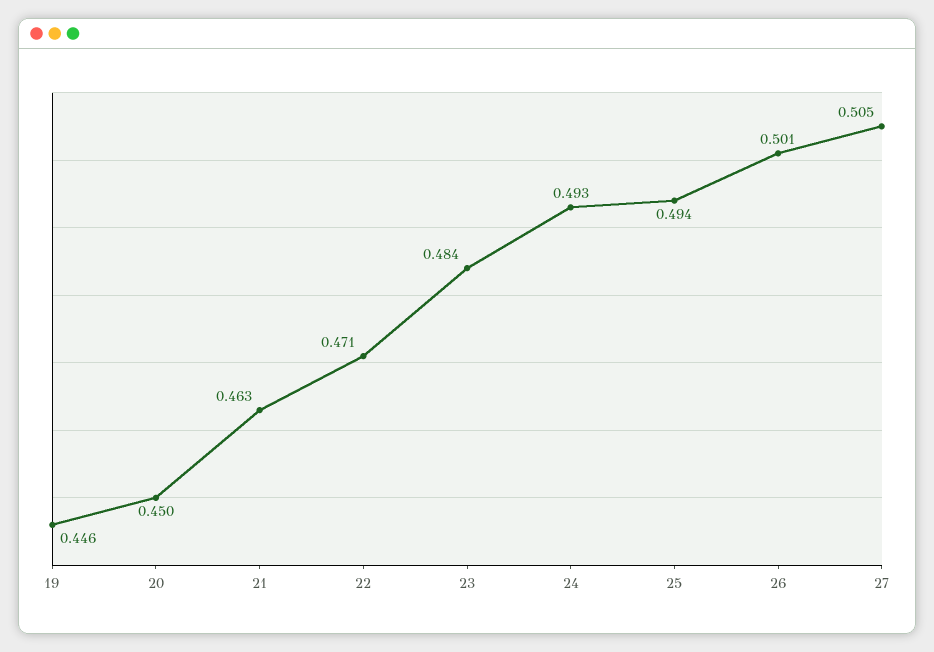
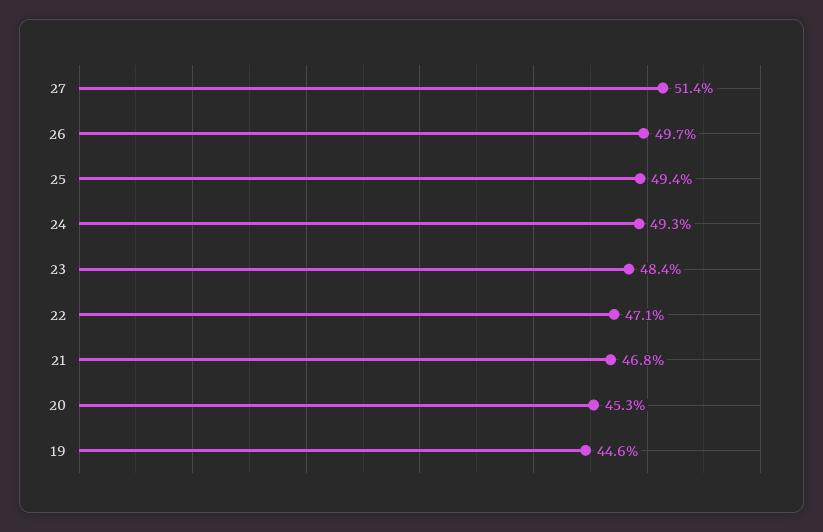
  {
    "19": 0.446,
-   "20": 0.45,
+   "20": 0.453,
-   "21": 0.463,
+   "21": 0.468,
    "22": 0.471,
    "23": 0.484,
    "24": 0.493,
    "25": 0.494,
-   "26": 0.501,
+   "26": 0.497,
-   "27": 0.505
+   "27": 0.514
  }

